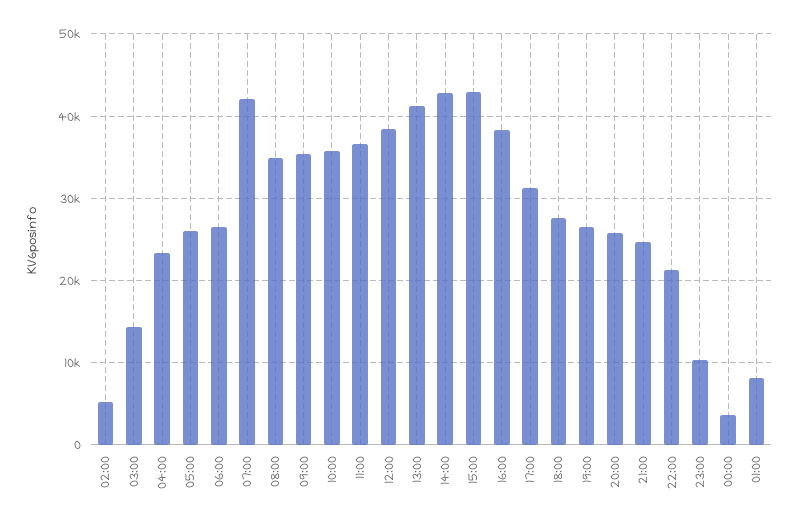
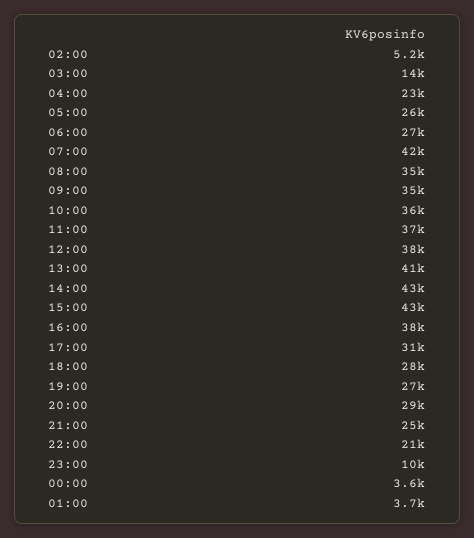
  {
    "02:00": 5200,
    "03:00": 14000,
    "04:00": 23000,
    "05:00": 26000,
    "06:00": 27000,
    "07:00": 42000,
    "08:00": 35000,
    "09:00": 35000,
    "10:00": 36000,
    "11:00": 37000,
    "12:00": 38000,
    "13:00": 41000,
    "14:00": 43000,
    "15:00": 43000,
    "16:00": 38000,
    "17:00": 31000,
    "18:00": 28000,
    "19:00": 27000,
-   "20:00": 26000,
+   "20:00": 29000,
    "21:00": 25000,
    "22:00": 21000,
    "23:00": 10000,
    "00:00": 3600,
-   "01:00": 8000
+   "01:00": 3700
  }

